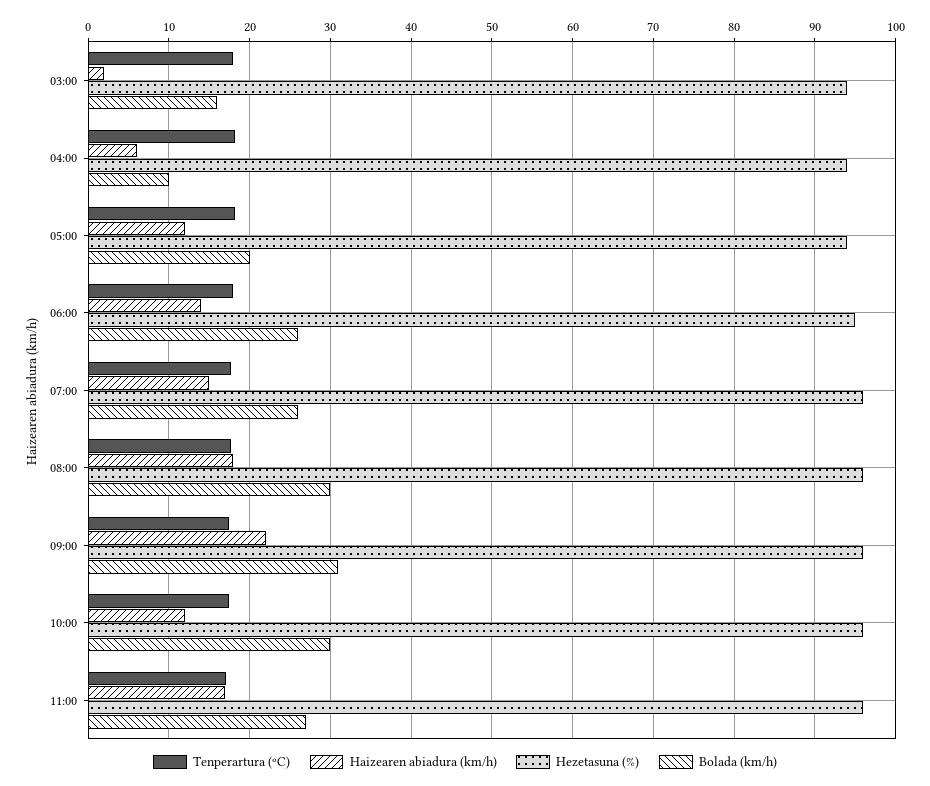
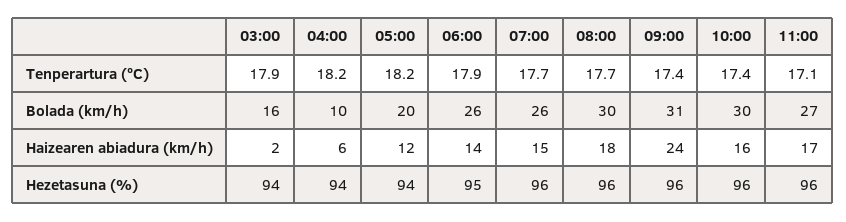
  {
    "Tenperartura (ºC)": {
      "03:00": 17.9,
      "04:00": 18.2,
      "05:00": 18.2,
      "06:00": 17.9,
      "07:00": 17.7,
      "08:00": 17.7,
      "09:00": 17.4,
      "10:00": 17.4,
      "11:00": 17.1
    },
    "Haizearen abiadura (km/h)": {
      "03:00": 2,
      "04:00": 6,
      "05:00": 12,
      "06:00": 14,
      "07:00": 15,
      "08:00": 18,
-     "09:00": 22,
+     "09:00": 24,
-     "10:00": 12,
+     "10:00": 16,
      "11:00": 17
    },
    "Hezetasuna (%)": {
      "03:00": 94,
      "04:00": 94,
      "05:00": 94,
      "06:00": 95,
      "07:00": 96,
      "08:00": 96,
      "09:00": 96,
      "10:00": 96,
      "11:00": 96
    },
    "Bolada (km/h)": {
      "03:00": 16,
      "04:00": 10,
      "05:00": 20,
      "06:00": 26,
      "07:00": 26,
      "08:00": 30,
      "09:00": 31,
      "10:00": 30,
      "11:00": 27
    }
  }

